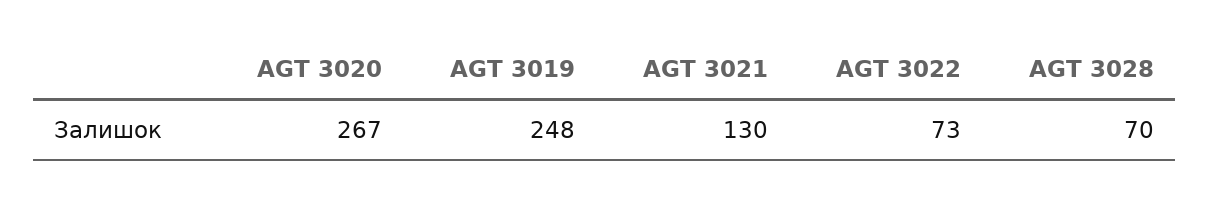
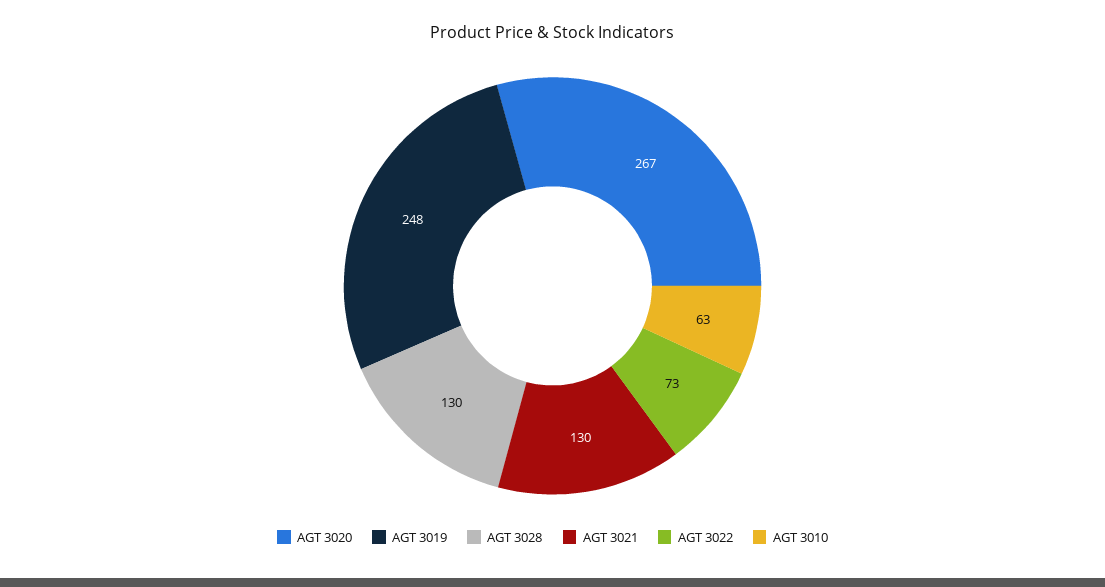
  {
    "AGT 3020": 267,
    "AGT 3019": 248,
    "AGT 3021": 130,
    "AGT 3022": 73,
-   "AGT 3028": 70
+   "AGT 3028": 130,
+   "AGT 3010": 63
  }

